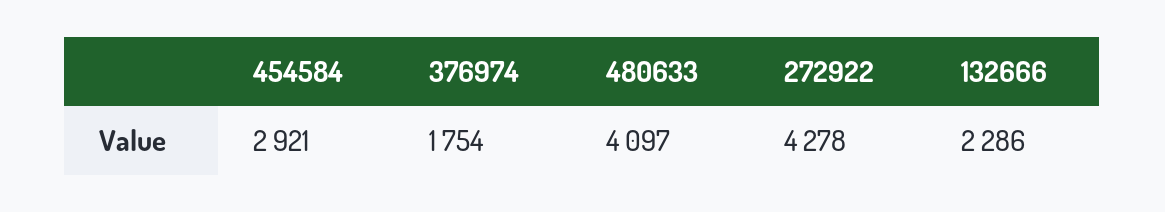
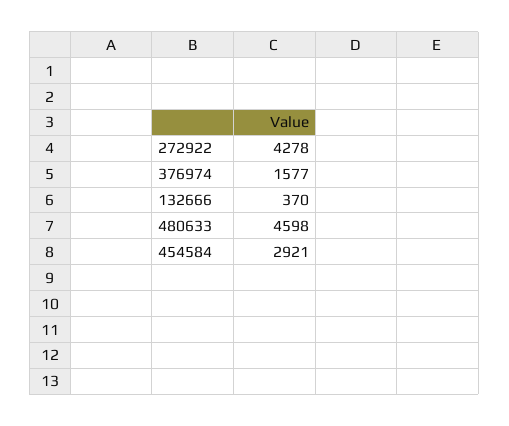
  {
    "454584": 2921,
-   "376974": 1754,
+   "376974": 1577,
-   "480633": 4097,
+   "480633": 4598,
    "272922": 4278,
-   "132666": 2286
+   "132666": 370
  }

